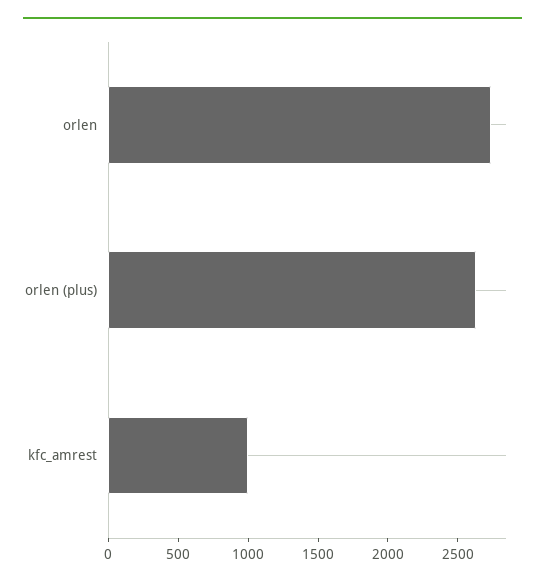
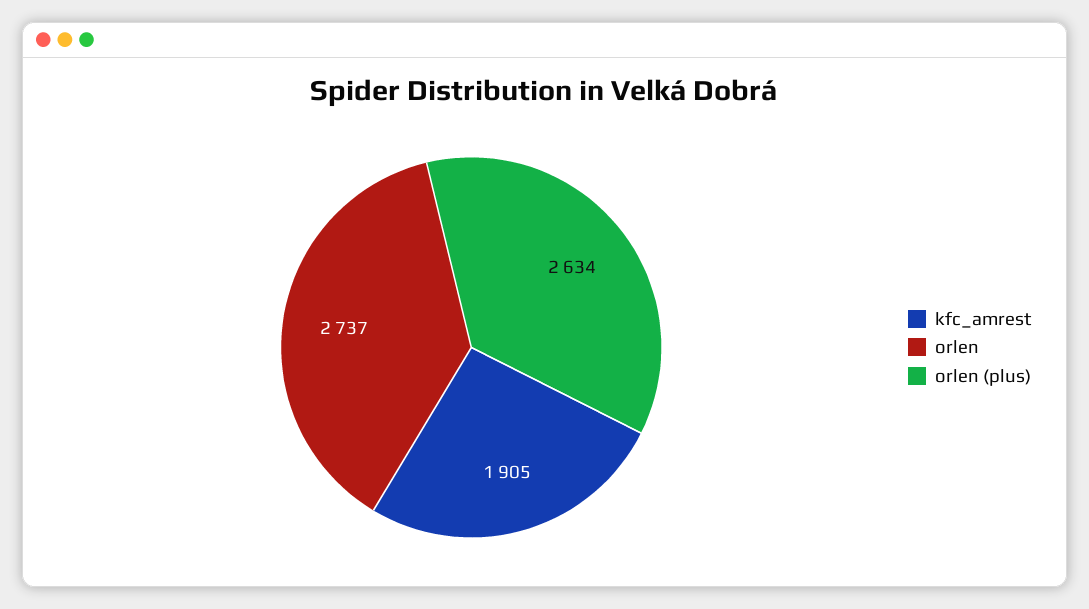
  {
    "orlen": 2737,
    "orlen (plus)": 2634,
-   "kfc_amrest": 1000
+   "kfc_amrest": 1905
  }

